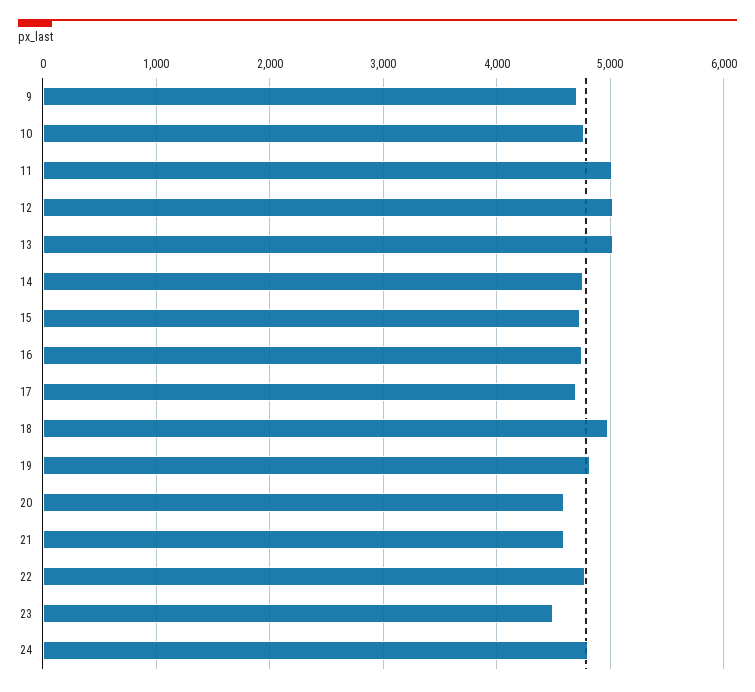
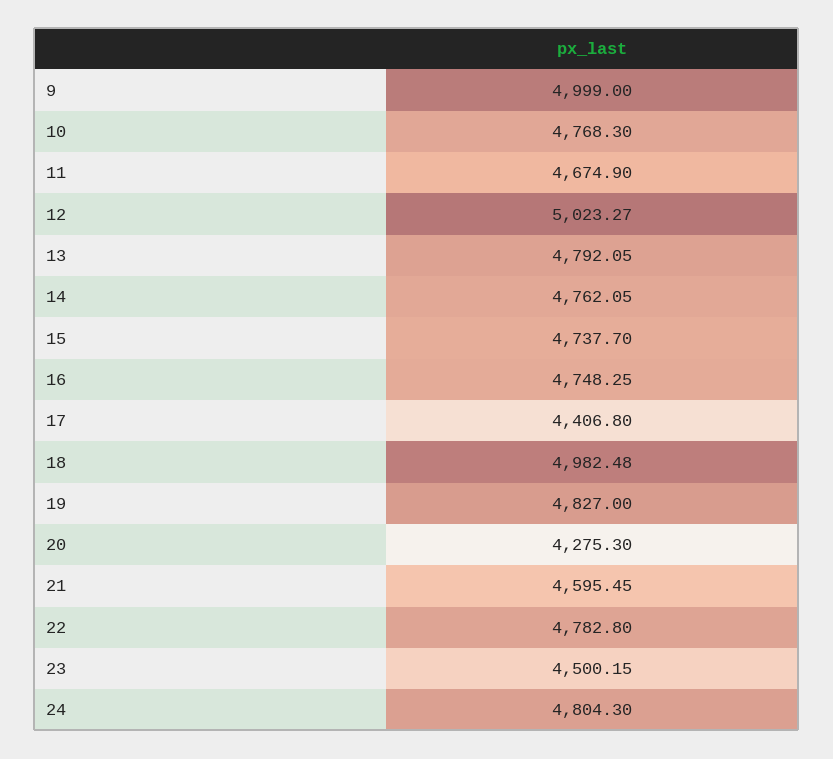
  {
-   "9": 4700,
+   "9": 4999,
    "10": 4768.3,
-   "11": 5000,
+   "11": 4674.9,
    "12": 5023.27,
-   "13": 5000,
+   "13": 4792.05,
    "14": 4762.05,
    "15": 4737.7,
    "16": 4748.25,
-   "17": 4700,
+   "17": 4406.8,
    "18": 4982.48,
    "19": 4827,
-   "20": 4600,
+   "20": 4275.3,
    "21": 4595.45,
    "22": 4782.8,
    "23": 4500.15,
    "24": 4804.3
  }

